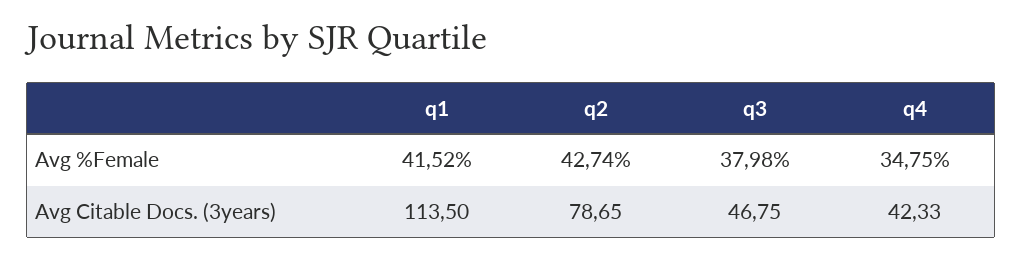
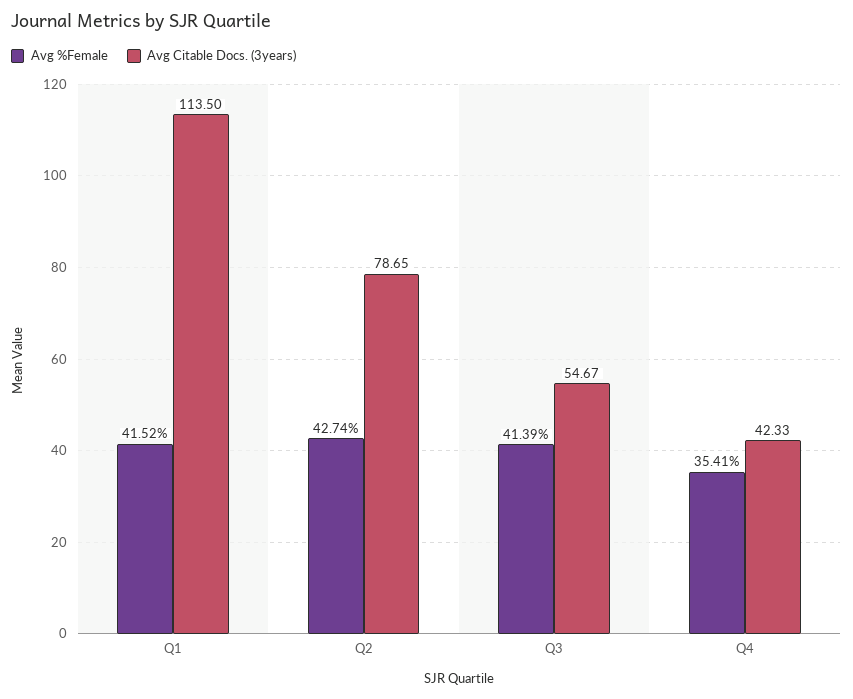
  {
    "Avg %Female": {
      "q1": 41.52,
      "q2": 42.74,
-     "q3": 37.98,
+     "q3": 41.39,
-     "q4": 34.75
+     "q4": 35.41
    },
    "Avg Citable Docs. (3years)": {
      "q1": 113.5,
      "q2": 78.65,
-     "q3": 46.75,
+     "q3": 54.67,
      "q4": 42.33
    }
  }

